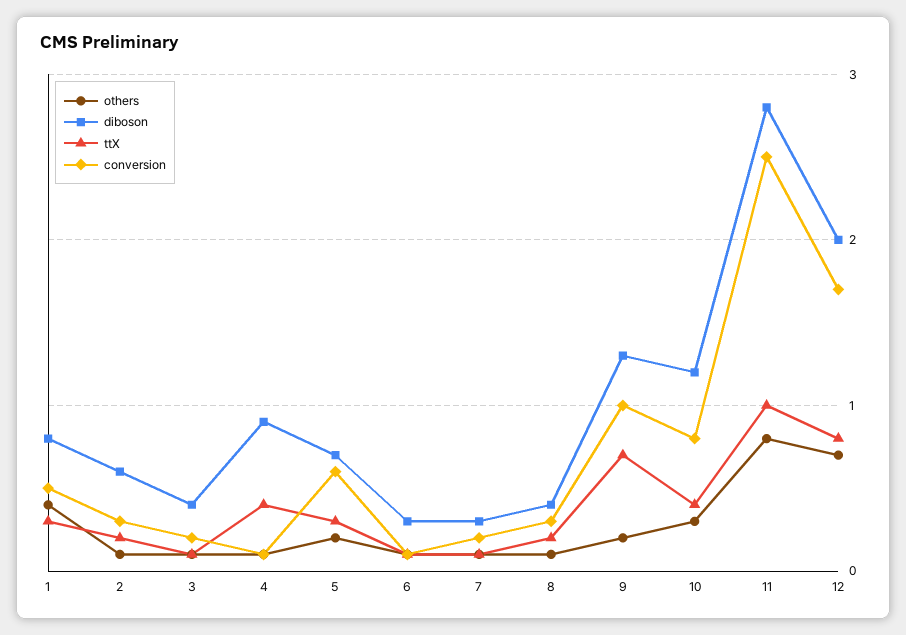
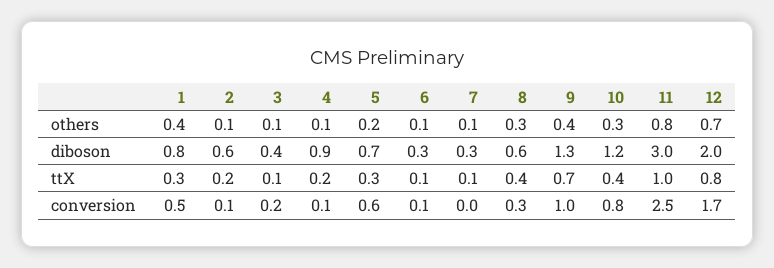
  {
    "others": {
      "1": 0.4,
      "2": 0.1,
      "3": 0.1,
      "4": 0.1,
      "5": 0.2,
      "6": 0.1,
      "7": 0.1,
-     "8": 0.1,
+     "8": 0.3,
-     "9": 0.2,
+     "9": 0.4,
      "10": 0.3,
      "11": 0.8,
      "12": 0.7
    },
    "diboson": {
      "1": 0.8,
      "2": 0.6,
      "3": 0.4,
      "4": 0.9,
      "5": 0.7,
      "6": 0.3,
      "7": 0.3,
-     "8": 0.4,
+     "8": 0.6,
      "9": 1.3,
      "10": 1.2,
-     "11": 2.8,
+     "11": 3,
      "12": 2
    },
    "ttX": {
      "1": 0.3,
      "2": 0.2,
      "3": 0.1,
-     "4": 0.4,
+     "4": 0.2,
      "5": 0.3,
      "6": 0.1,
      "7": 0.1,
-     "8": 0.2,
+     "8": 0.4,
      "9": 0.7,
      "10": 0.4,
      "11": 1,
      "12": 0.8
    },
    "conversion": {
      "1": 0.5,
-     "2": 0.3,
+     "2": 0.1,
      "3": 0.2,
      "4": 0.1,
      "5": 0.6,
      "6": 0.1,
-     "7": 0.2,
+     "7": 0,
      "8": 0.3,
      "9": 1,
      "10": 0.8,
      "11": 2.5,
      "12": 1.7
    }
  }

